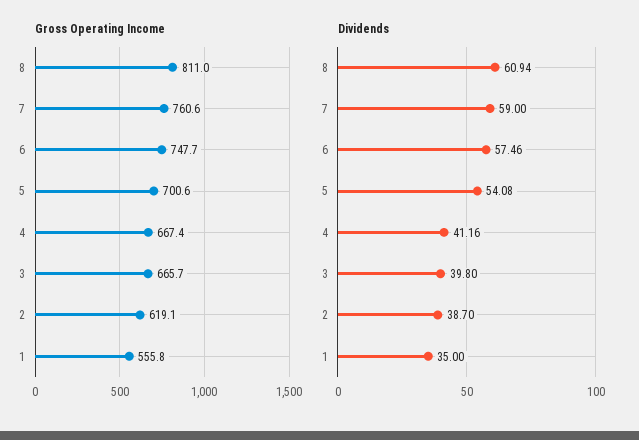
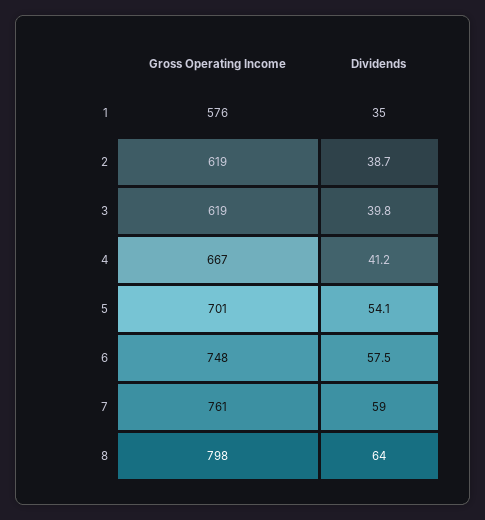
  {
    "Gross Operating Income": {
-     "8": 811,
+     "8": 798,
      "7": 760.6,
      "6": 747.7,
      "5": 700.6,
      "4": 667.4,
-     "3": 665.7,
+     "3": 619,
      "2": 619.1,
-     "1": 555.8
+     "1": 576
    },
    "Dividends": {
-     "8": 60.94,
+     "8": 64,
      "7": 59,
      "6": 57.46,
      "5": 54.08,
      "4": 41.16,
      "3": 39.8,
      "2": 38.7,
      "1": 35
    }
  }

